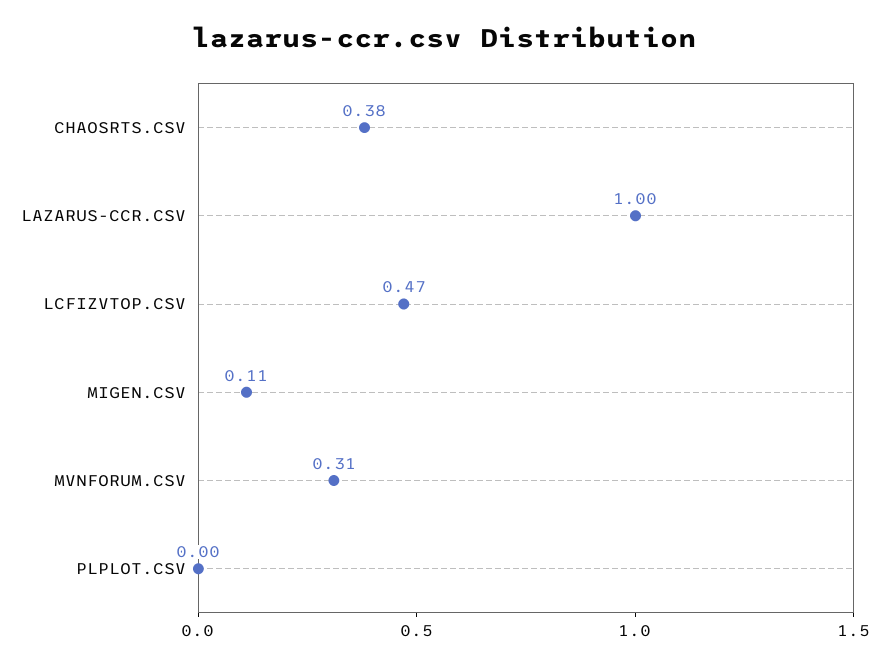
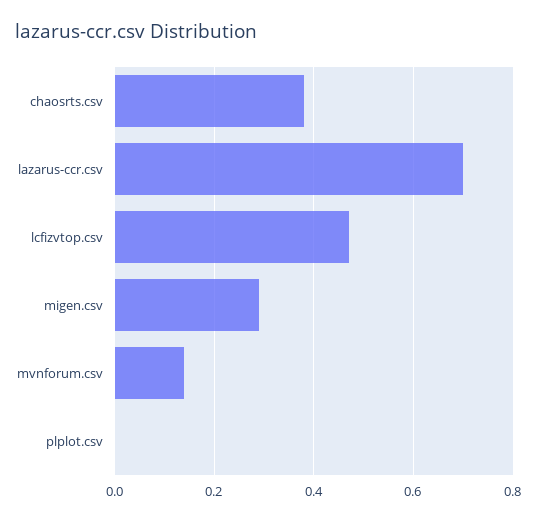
  {
    "CHAOSRTS.CSV": 0.38,
-   "LAZARUS-CCR.CSV": 1,
+   "LAZARUS-CCR.CSV": 0.7,
    "LCFIZVTOP.CSV": 0.47,
-   "MIGEN.CSV": 0.11,
+   "MIGEN.CSV": 0.3,
-   "MVNFORUM.CSV": 0.31,
+   "MVNFORUM.CSV": 0.15,
    "PLPLOT.CSV": 0
  }

